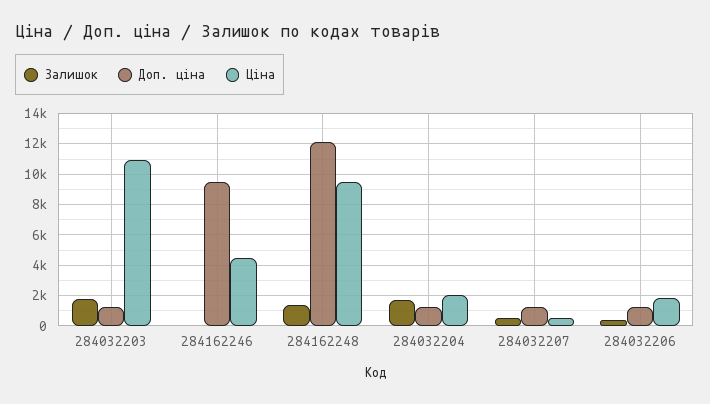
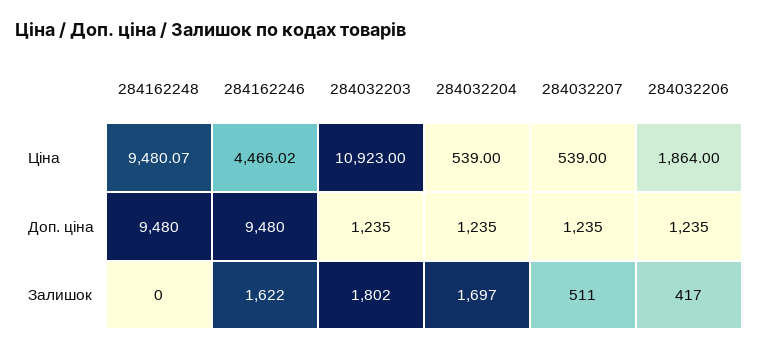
  {
    "Залишок": {
      "284032203": 1802,
-     "284162246": 0,
+     "284162246": 1622,
-     "284162248": 1500,
+     "284162248": 0,
      "284032204": 1697,
      "284032207": 511,
      "284032206": 417
    },
    "Доп. ціна": {
      "284032203": 1235,
      "284162246": 9480,
-     "284162248": 12000,
+     "284162248": 9480,
      "284032204": 1235,
      "284032207": 1235,
      "284032206": 1235
    },
    "Ціна": {
      "284032203": 10923,
      "284162246": 4466.02,
      "284162248": 9480.07,
-     "284032204": 2000,
+     "284032204": 539,
      "284032207": 539,
      "284032206": 1864
    }
  }

